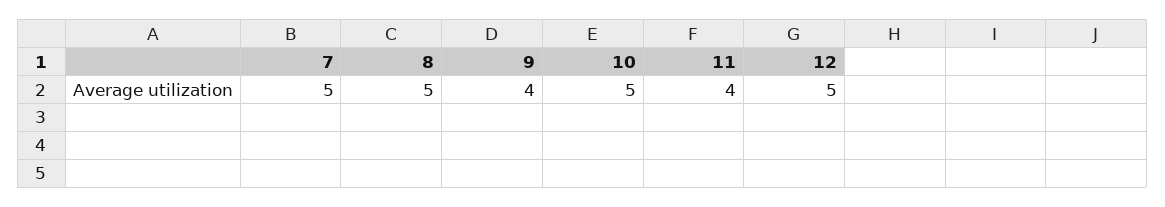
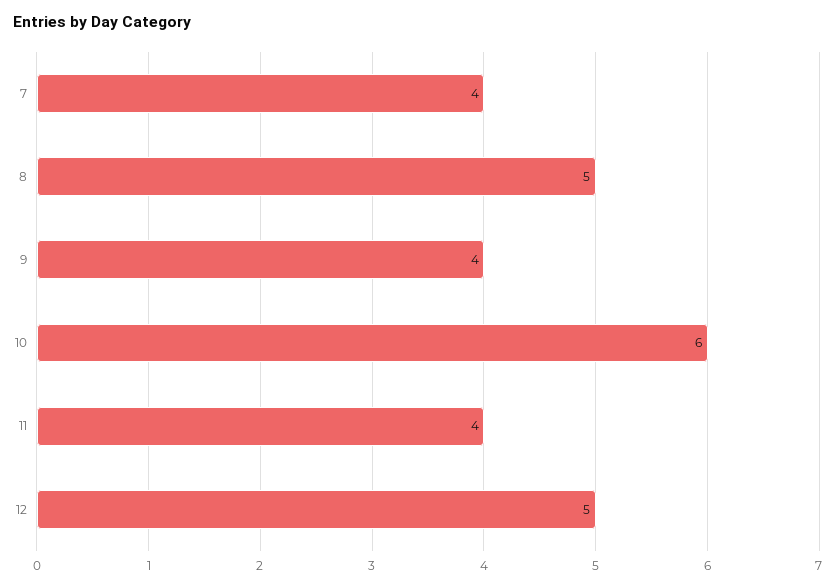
  {
-   "7": 5,
+   "7": 4,
    "8": 5,
    "9": 4,
-   "10": 5,
+   "10": 6,
    "11": 4,
    "12": 5
  }

